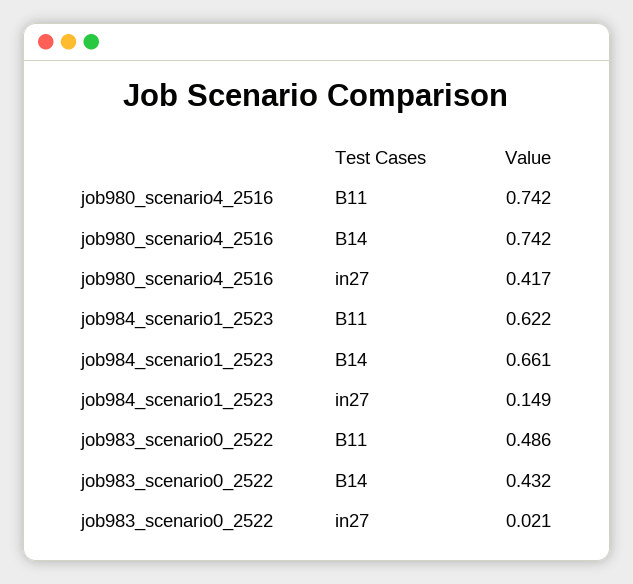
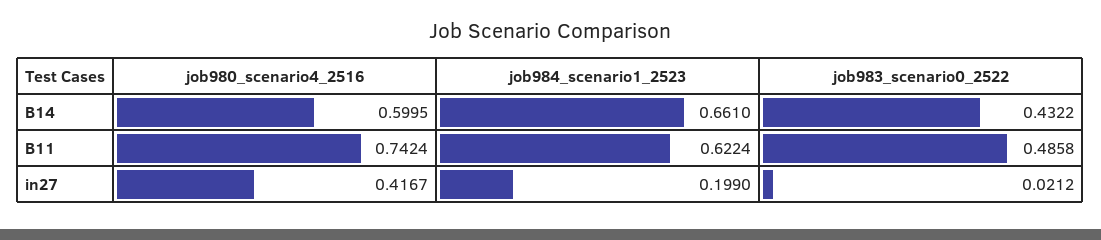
  {
    "job980_scenario4_2516": {
      "B11": 0.7424,
-     "B14": 0.742,
+     "B14": 0.5995,
      "in27": 0.4167
    },
    "job984_scenario1_2523": {
      "B11": 0.6224,
      "B14": 0.661,
-     "in27": 0.149
+     "in27": 0.199
    },
    "job983_scenario0_2522": {
      "B11": 0.4858,
      "B14": 0.4322,
      "in27": 0.0212
    }
  }

